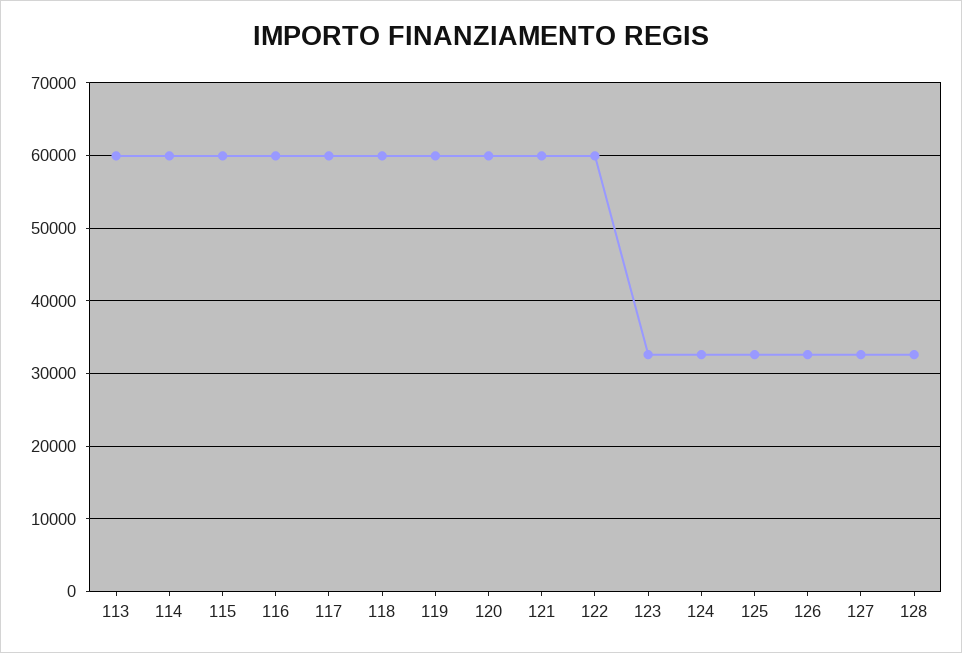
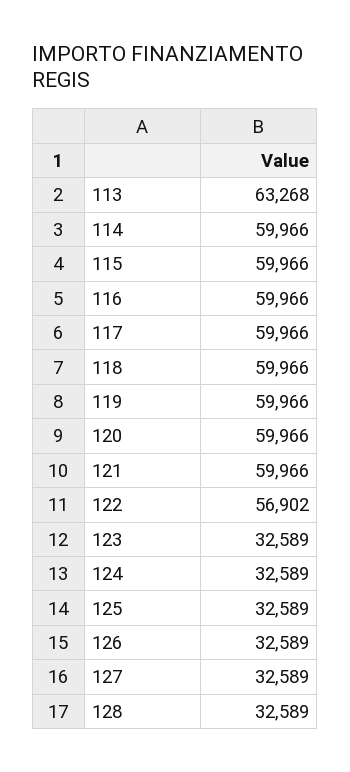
  {
-   "113": 60000,
+   "113": 63268,
    "114": 59966,
    "115": 59966,
    "116": 59966,
    "117": 59966,
    "118": 59966,
    "119": 59966,
    "120": 59966,
    "121": 59966,
-   "122": 60000,
+   "122": 56902,
    "123": 32589,
    "124": 32589,
    "125": 32589,
    "126": 32589,
    "127": 32589,
    "128": 32589
  }

